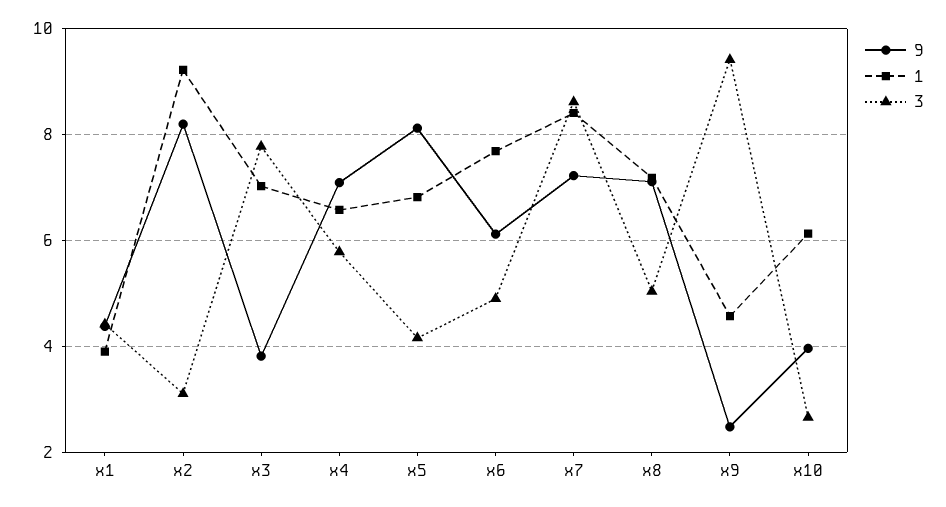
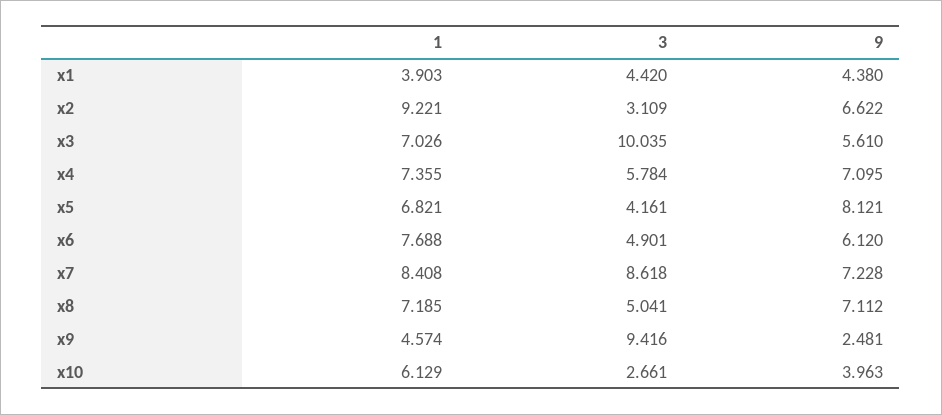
  {
    "9": {
      "x1": 4.38,
-     "x2": 8.2,
+     "x2": 6.622,
-     "x3": 3.8,
+     "x3": 5.61,
      "x4": 7.095,
      "x5": 8.121,
      "x6": 6.12,
      "x7": 7.228,
      "x8": 7.112,
      "x9": 2.481,
      "x10": 3.963
    },
    "1": {
      "x1": 3.903,
      "x2": 9.221,
      "x3": 7.026,
-     "x4": 6.6,
+     "x4": 7.355,
      "x5": 6.821,
      "x6": 7.688,
      "x7": 8.408,
      "x8": 7.185,
      "x9": 4.574,
      "x10": 6.129
    },
    "3": {
      "x1": 4.42,
      "x2": 3.109,
-     "x3": 7.8,
+     "x3": 10.035,
      "x4": 5.784,
      "x5": 4.161,
      "x6": 4.901,
      "x7": 8.618,
      "x8": 5.041,
      "x9": 9.416,
      "x10": 2.661
    }
  }

